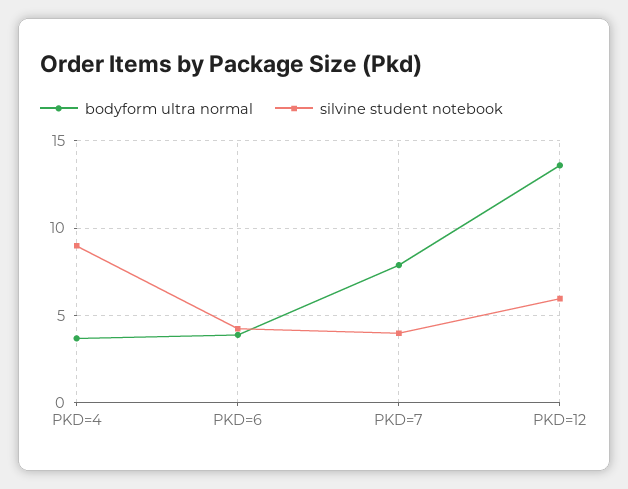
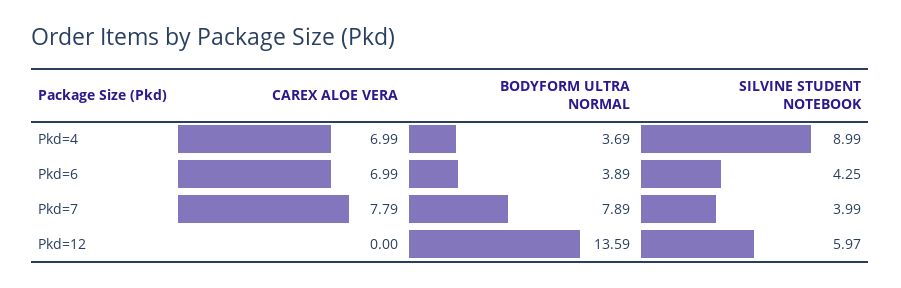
  {
    "bodyform ultra normal": {
      "PKD=4": 3.69,
      "PKD=6": 3.89,
      "PKD=7": 7.89,
      "PKD=12": 13.59
    },
    "silvine student notebook": {
      "PKD=4": 8.99,
      "PKD=6": 4.25,
      "PKD=7": 3.99,
      "PKD=12": 5.97
-   }
+   },
+   "CAREX ALOE VERA": {
+     "PKD=4": 6.99,
+     "PKD=6": 6.99,
+     "PKD=7": 7.79,
+     "PKD=12": 0
+   }
  }

